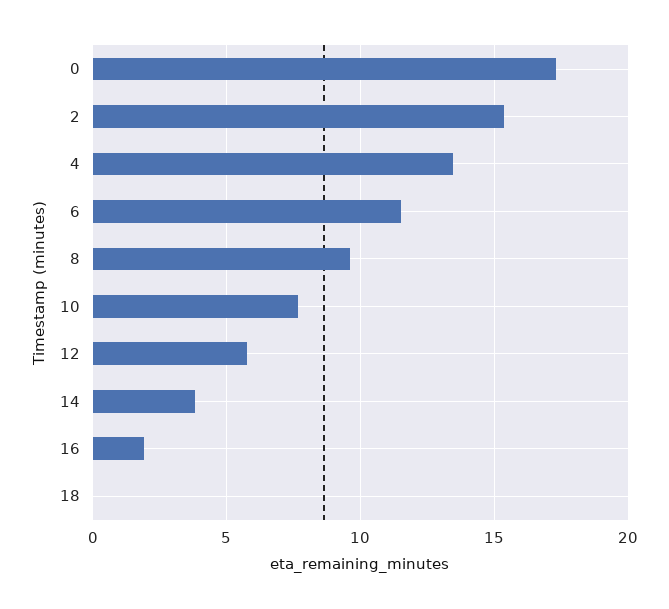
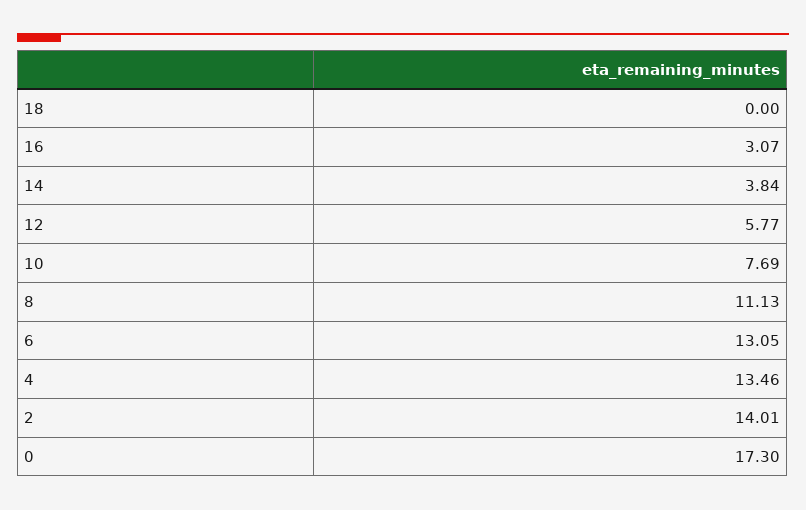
  {
    "0": 17.3,
-   "2": 15.5,
+   "2": 14.01,
    "4": 13.46,
-   "6": 11.5,
+   "6": 13.05,
-   "8": 9.5,
+   "8": 11.13,
    "10": 7.69,
    "12": 5.77,
    "14": 3.84,
-   "16": 2,
+   "16": 3.07,
    "18": 0
  }

